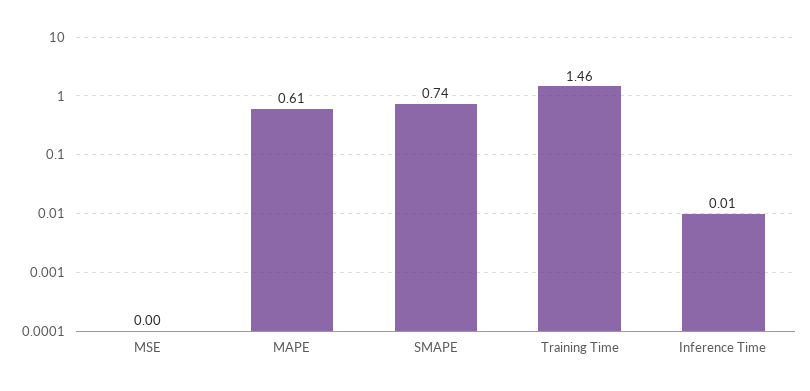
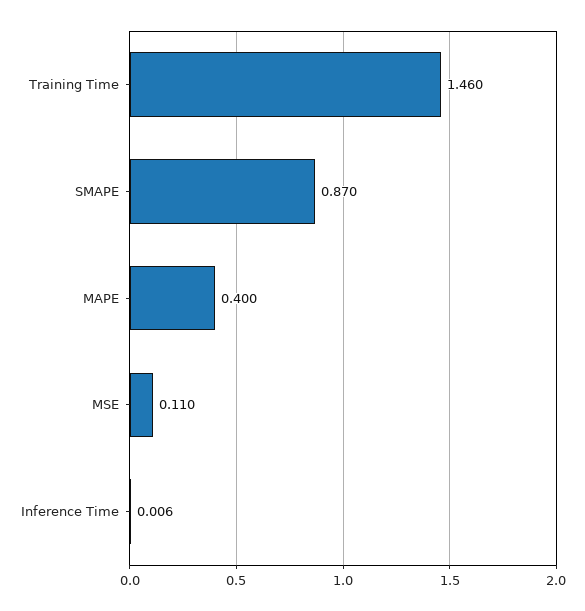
  {
-   "MSE": 0,
+   "MSE": 0.11,
-   "MAPE": 0.61,
+   "MAPE": 0.4,
-   "SMAPE": 0.74,
+   "SMAPE": 0.87,
    "Training Time": 1.46,
    "Inference Time": 0.006
  }

